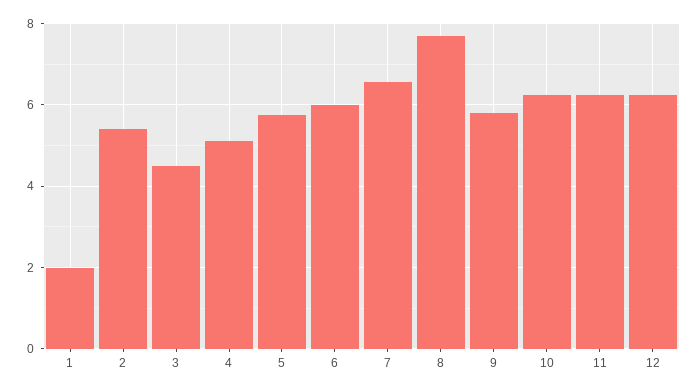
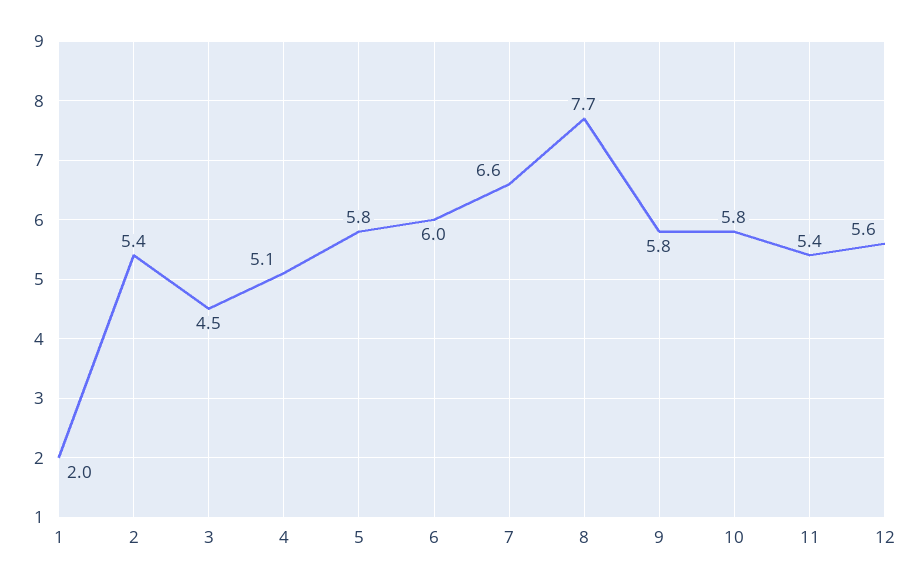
  {
    "1": 2,
    "2": 5.4,
    "3": 4.5,
    "4": 5.1,
    "5": 5.8,
    "6": 6,
    "7": 6.6,
    "8": 7.7,
    "9": 5.8,
-   "10": 6.2,
+   "10": 5.8,
-   "11": 6.2,
+   "11": 5.4,
-   "12": 6.2
+   "12": 5.6
  }

